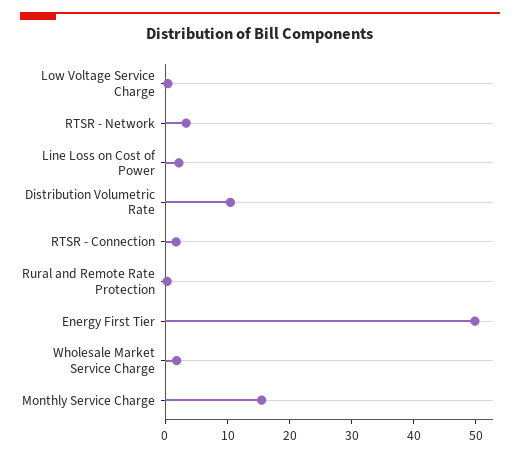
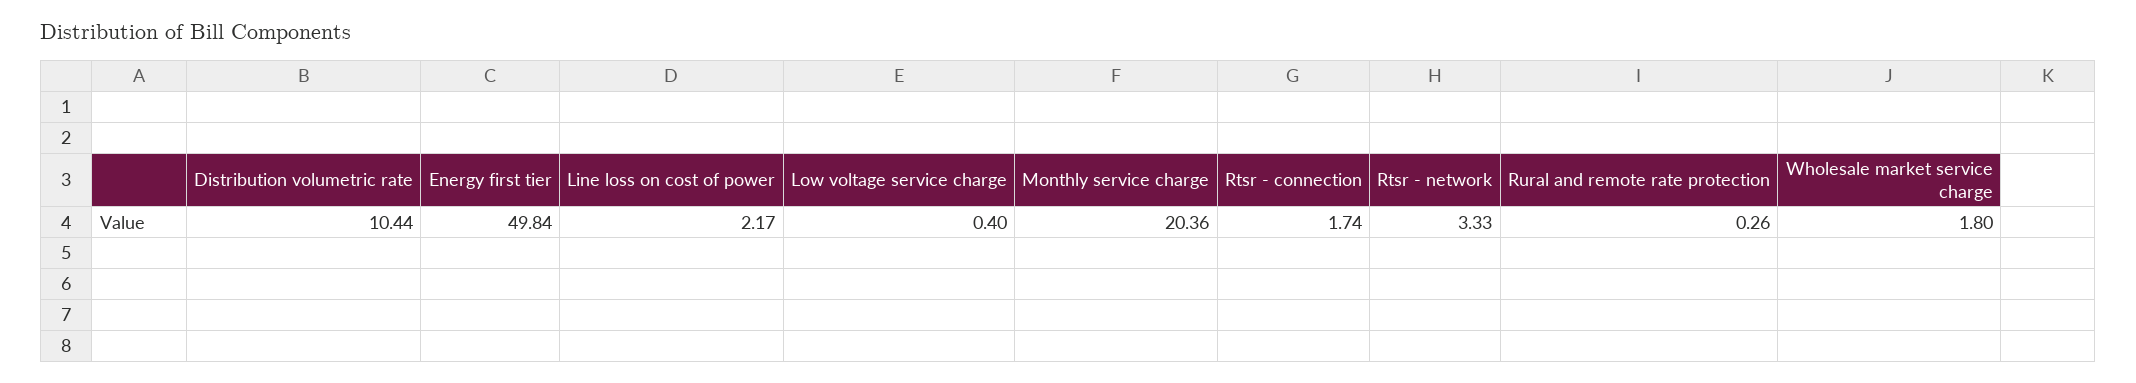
  {
    "Low Voltage Service Charge": 0.4,
    "RTSR - Network": 3.33,
    "Line Loss on Cost of Power": 2.17,
    "Distribution Volumetric Rate": 10.44,
    "RTSR - Connection": 1.74,
    "Rural and Remote Rate Protection": 0.26,
    "Energy First Tier": 49.84,
    "Wholesale Market Service Charge": 1.8,
-   "Monthly Service Charge": 16
+   "Monthly Service Charge": 20.36
  }

